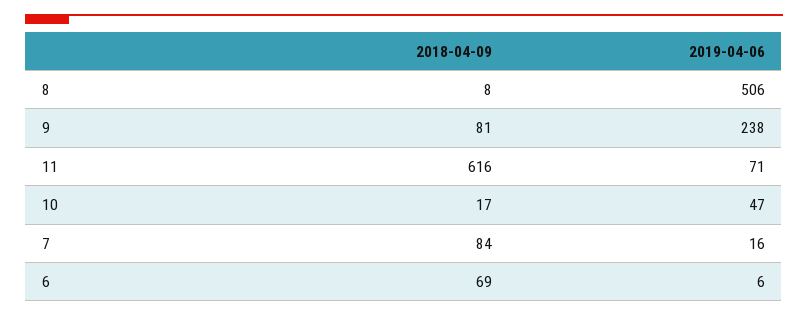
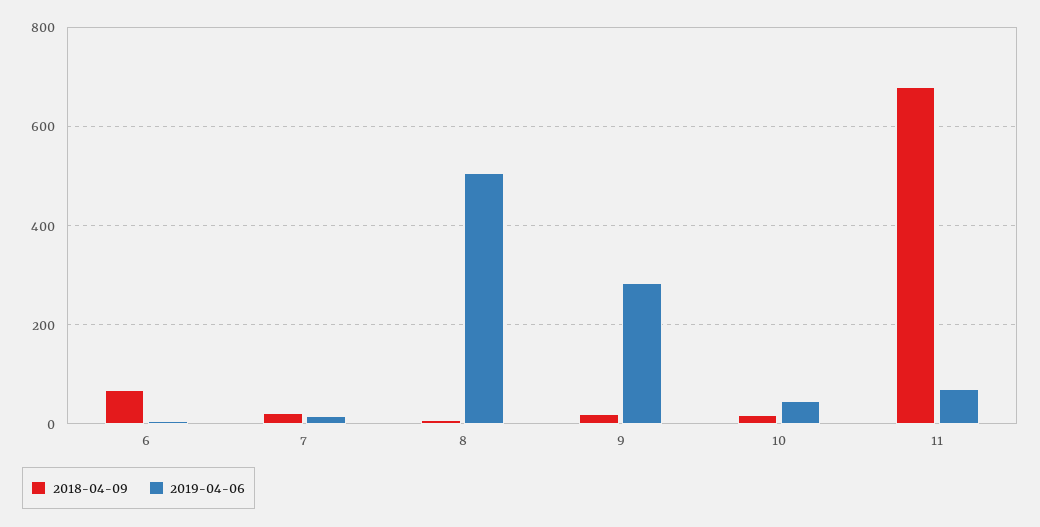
  {
    "2018-04-09": {
      "8": 8,
-     "9": 81,
+     "9": 20,
-     "11": 616,
+     "11": 680,
      "10": 17,
-     "7": 84,
+     "7": 20,
      "6": 69
    },
    "2019-04-06": {
      "8": 506,
-     "9": 238,
+     "9": 280,
      "11": 71,
      "10": 47,
      "7": 16,
      "6": 6
    }
  }

